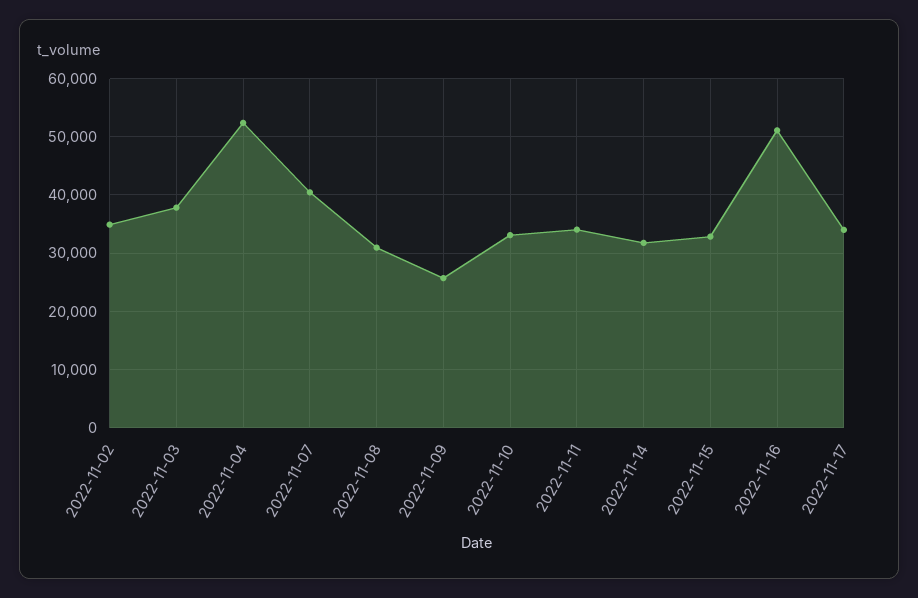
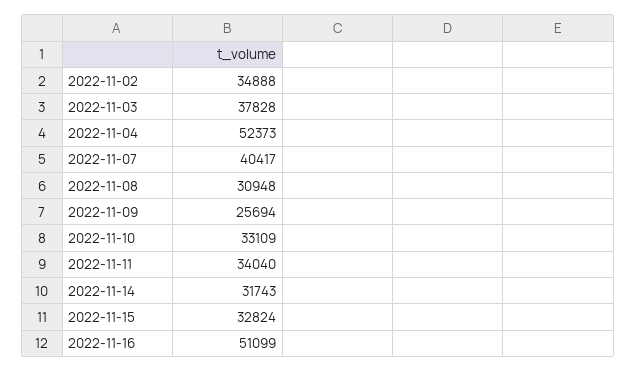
  {
    "2022-11-02": 34888,
    "2022-11-03": 37828,
    "2022-11-04": 52373,
    "2022-11-07": 40417,
    "2022-11-08": 30948,
    "2022-11-09": 25694,
    "2022-11-10": 33109,
    "2022-11-11": 34040,
    "2022-11-14": 31743,
    "2022-11-15": 32824,
-   "2022-11-16": 51099,
+   "2022-11-16": 51099
-   "2022-11-17": 34000
  }

